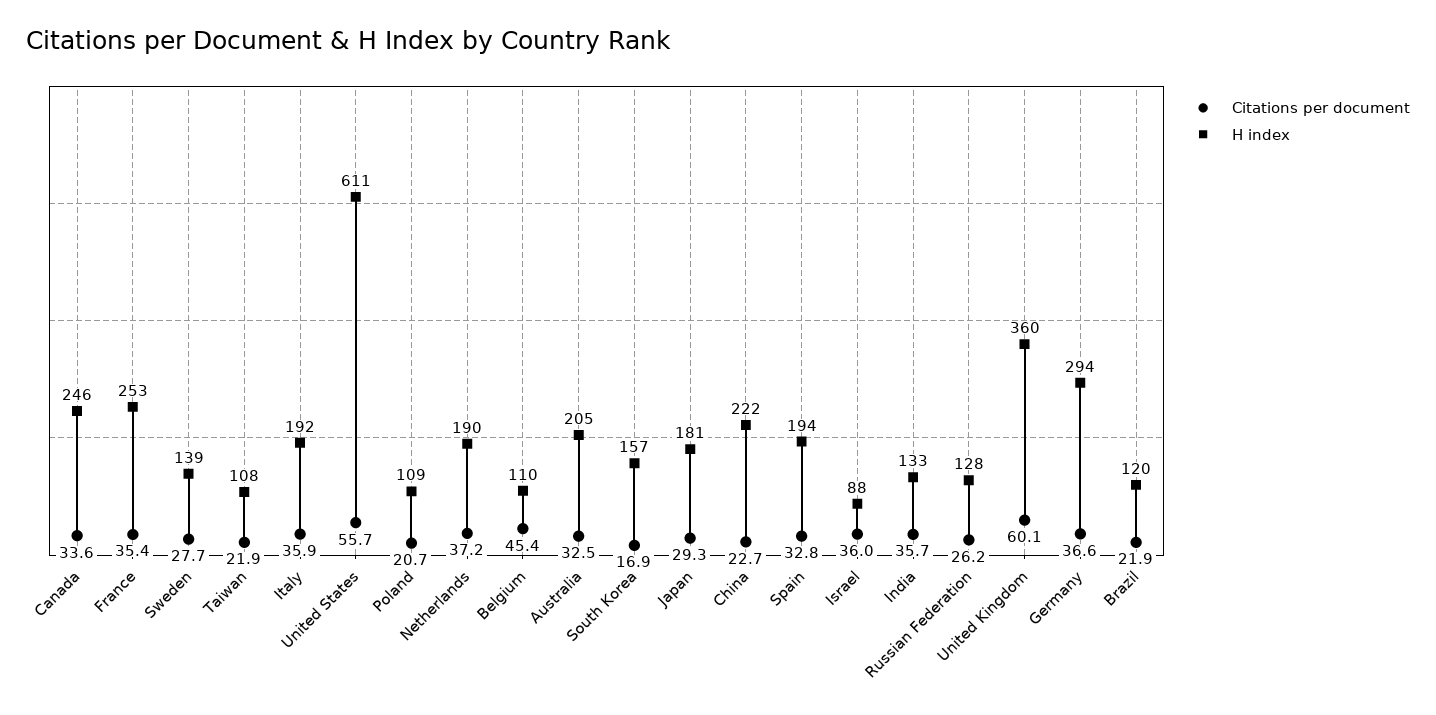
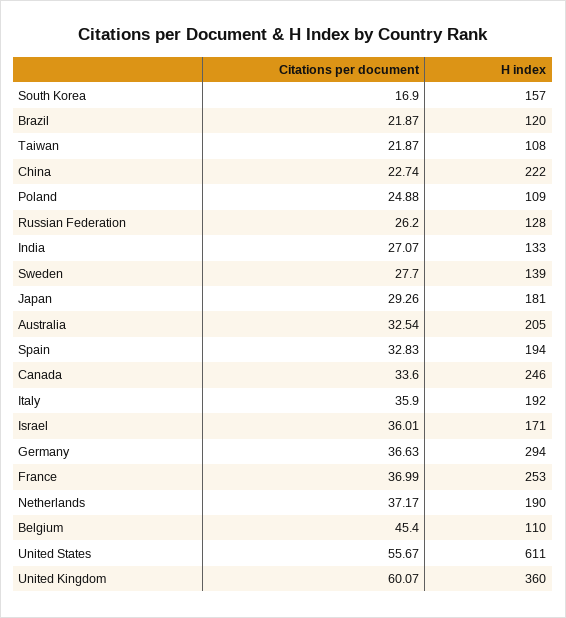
  {
    "Citations per document": {
      "Canada": 33.6,
-     "France": 35.4,
+     "France": 36.99,
      "Sweden": 27.7,
      "Taiwan": 21.87,
      "Italy": 35.9,
      "United States": 55.67,
-     "Poland": 20.7,
+     "Poland": 24.88,
      "Netherlands": 37.17,
      "Belgium": 45.4,
      "Australia": 32.54,
      "South Korea": 16.9,
      "Japan": 29.26,
      "China": 22.74,
      "Spain": 32.83,
      "Israel": 36.01,
-     "India": 35.7,
+     "India": 27.07,
      "Russian Federation": 26.2,
      "United Kingdom": 60.07,
      "Germany": 36.63,
      "Brazil": 21.87
    },
    "H index": {
      "Canada": 246,
      "France": 253,
      "Sweden": 139,
      "Taiwan": 108,
      "Italy": 192,
      "United States": 611,
      "Poland": 109,
      "Netherlands": 190,
      "Belgium": 110,
      "Australia": 205,
      "South Korea": 157,
      "Japan": 181,
      "China": 222,
      "Spain": 194,
-     "Israel": 88,
+     "Israel": 171,
      "India": 133,
      "Russian Federation": 128,
      "United Kingdom": 360,
      "Germany": 294,
      "Brazil": 120
    }
  }

